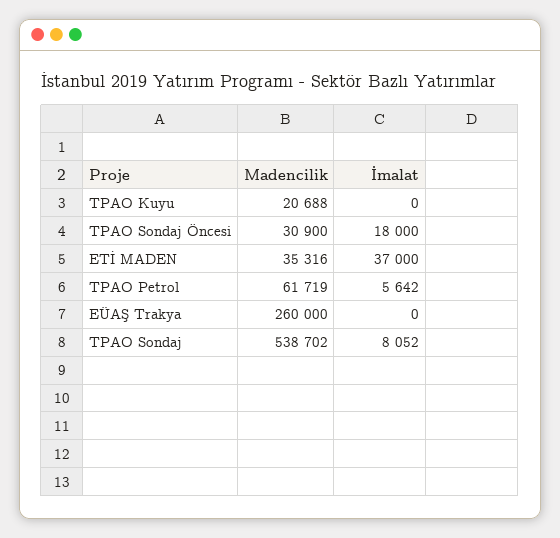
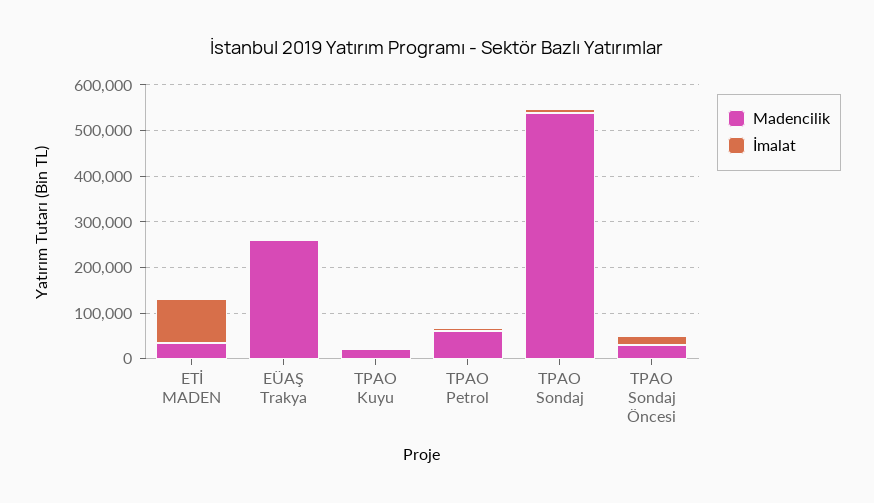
  {
    "Madencilik": {
      "TPAO Kuyu": 20688,
      "TPAO Sondaj Öncesi": 30900,
      "ETİ MADEN": 35316,
      "TPAO Petrol": 61719,
      "EÜAŞ Trakya": 260000,
      "TPAO Sondaj": 538702
    },
    "İmalat": {
      "TPAO Kuyu": 0,
      "TPAO Sondaj Öncesi": 18000,
-     "ETİ MADEN": 37000,
+     "ETİ MADEN": 100000,
      "TPAO Petrol": 5642,
      "EÜAŞ Trakya": 0,
      "TPAO Sondaj": 8052
    }
  }

